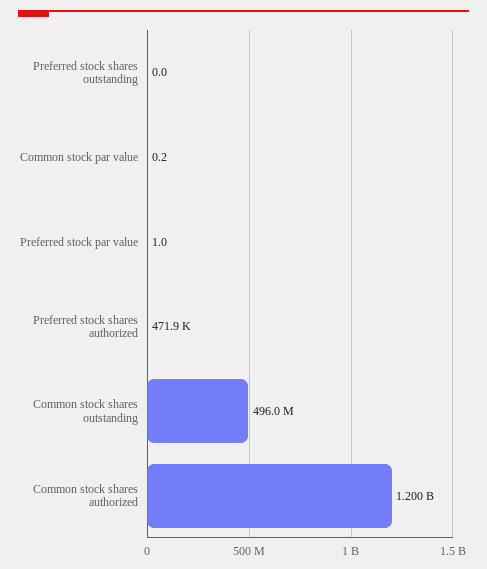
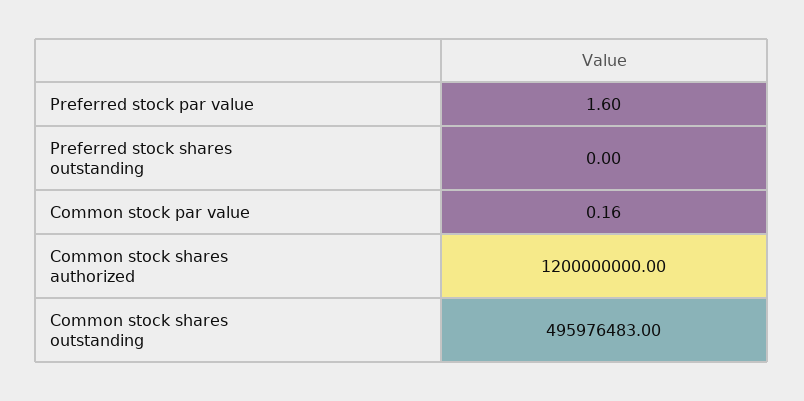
  {
    "Preferred stock shares outstanding": 0,
    "Common stock par value": 0.16,
-   "Preferred stock par value": 1,
+   "Preferred stock par value": 1.6,
-   "Preferred stock shares authorized": 471900,
    "Common stock shares outstanding": 495976483,
    "Common stock shares authorized": 1200000000
  }

